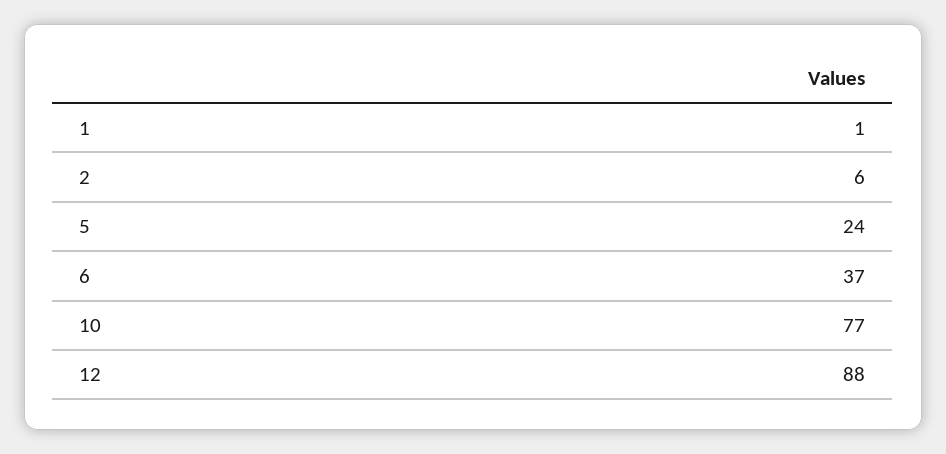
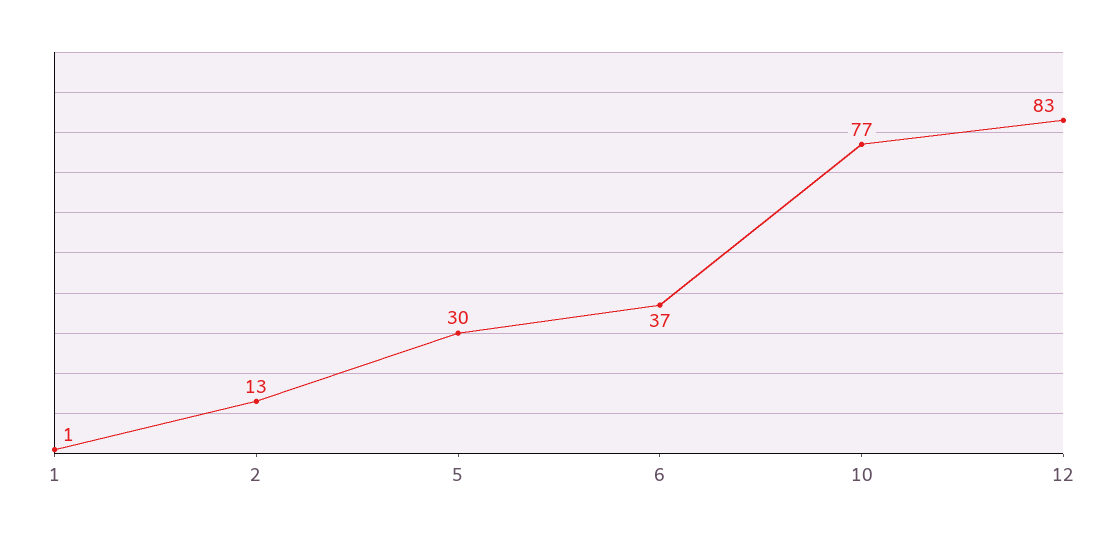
  {
    "1": 1,
-   "2": 6,
+   "2": 13,
-   "5": 24,
+   "5": 30,
    "6": 37,
    "10": 77,
-   "12": 88
+   "12": 83
  }

